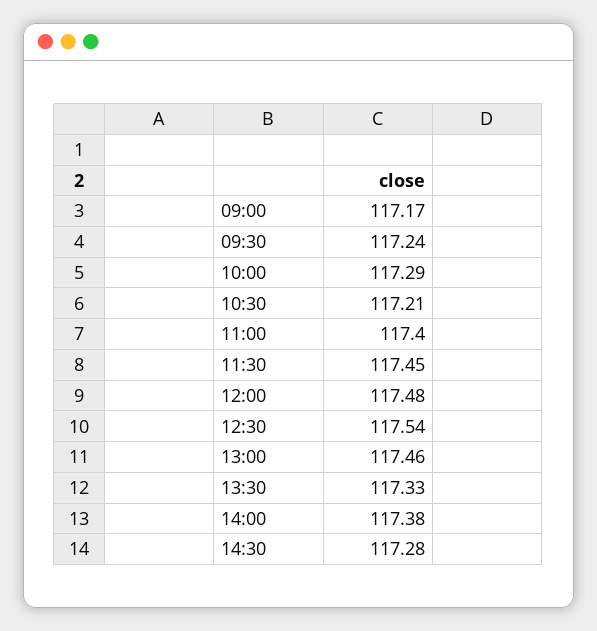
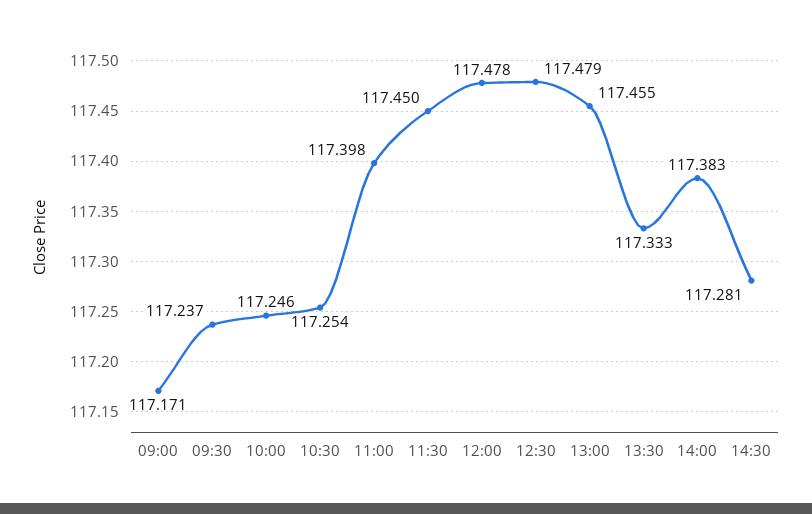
  {
    "09:00": 117.171,
    "09:30": 117.237,
-   "10:00": 117.29,
+   "10:00": 117.246,
-   "10:30": 117.21,
+   "10:30": 117.254,
    "11:00": 117.398,
    "11:30": 117.45,
    "12:00": 117.478,
-   "12:30": 117.54,
+   "12:30": 117.479,
    "13:00": 117.455,
    "13:30": 117.333,
    "14:00": 117.383,
    "14:30": 117.281
  }

